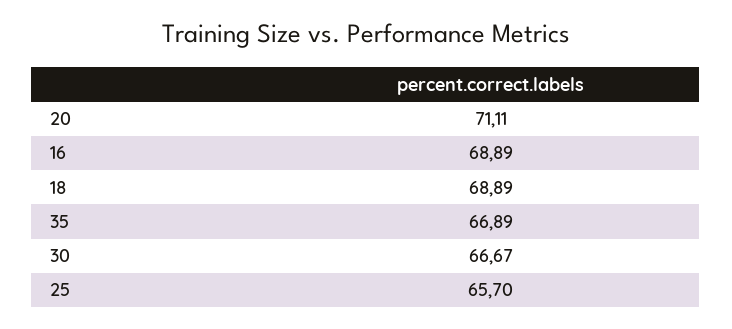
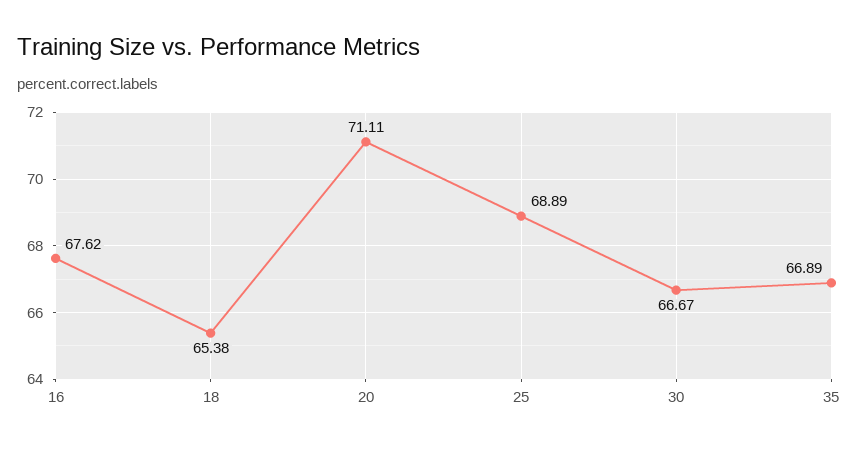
  {
    "20": 71.11,
-   "16": 68.89,
+   "16": 67.62,
-   "18": 68.89,
+   "18": 65.38,
    "35": 66.89,
    "30": 66.67,
-   "25": 65.7
+   "25": 68.89
  }

